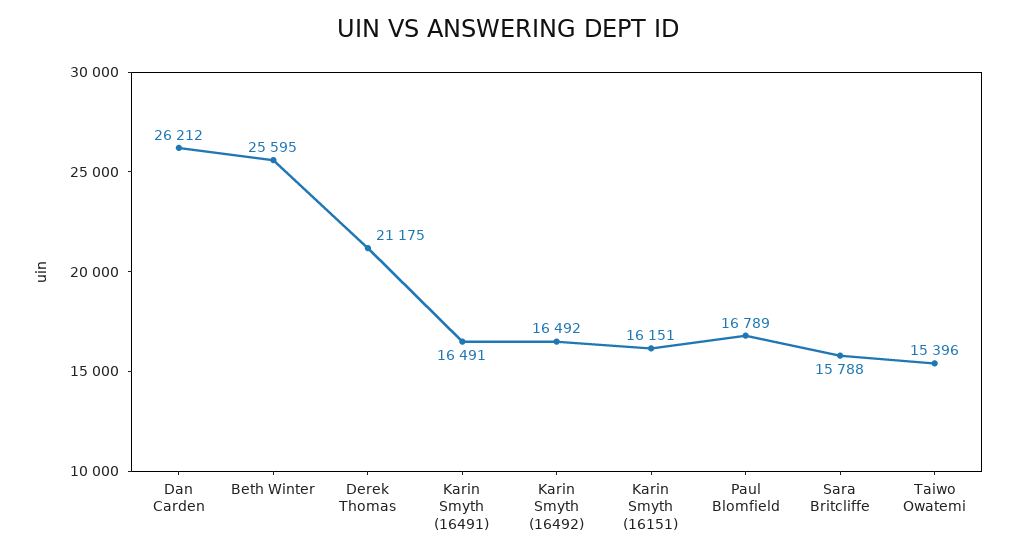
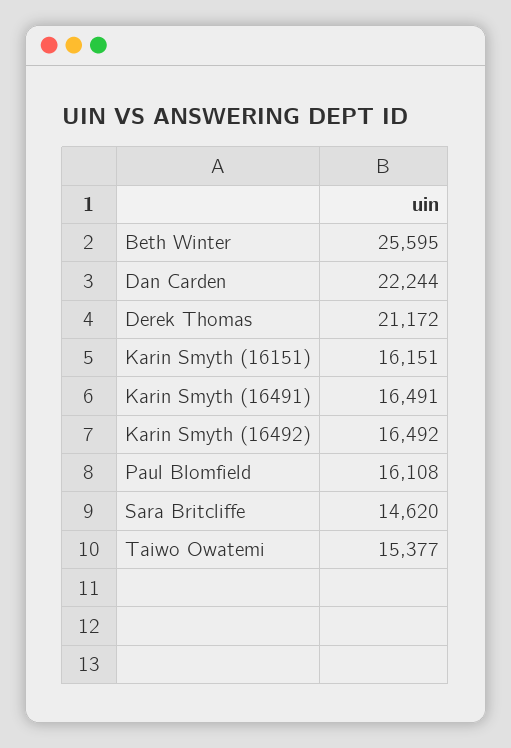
  {
-   "Dan Carden": 26212,
+   "Dan Carden": 22244,
    "Beth Winter": 25595,
-   "Derek Thomas": 21175,
+   "Derek Thomas": 21172,
    "Karin Smyth (16491)": 16491,
    "Karin Smyth (16492)": 16492,
    "Karin Smyth (16151)": 16151,
-   "Paul Blomfield": 16789,
+   "Paul Blomfield": 16108,
-   "Sara Britcliffe": 15788,
+   "Sara Britcliffe": 14620,
-   "Taiwo Owatemi": 15396
+   "Taiwo Owatemi": 15377
  }

